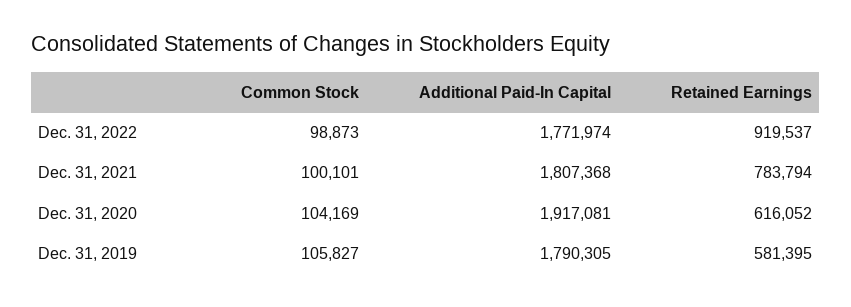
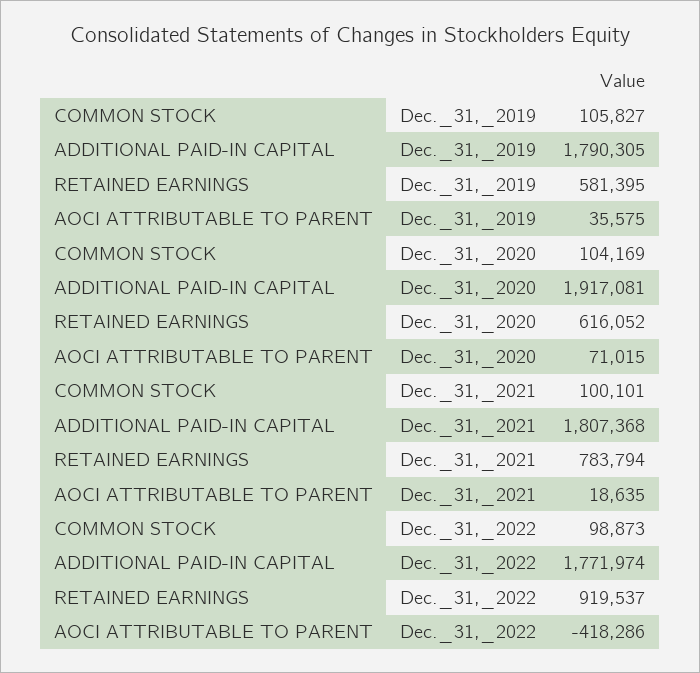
  {
    "Common Stock": {
      "Dec. 31, 2022": 98873,
      "Dec. 31, 2021": 100101,
      "Dec. 31, 2020": 104169,
      "Dec. 31, 2019": 105827
    },
    "Additional Paid-In Capital": {
      "Dec. 31, 2022": 1771974,
      "Dec. 31, 2021": 1807368,
      "Dec. 31, 2020": 1917081,
      "Dec. 31, 2019": 1790305
    },
    "Retained Earnings": {
      "Dec. 31, 2022": 919537,
      "Dec. 31, 2021": 783794,
      "Dec. 31, 2020": 616052,
      "Dec. 31, 2019": 581395
-   }
+   },
+   "AOCI ATTRIBUTABLE TO PARENT": {
+     "Dec. 31, 2019": 35575,
+     "Dec. 31, 2020": 71015,
+     "Dec. 31, 2021": 18635,
+     "Dec. 31, 2022": -418286
+   }
  }

